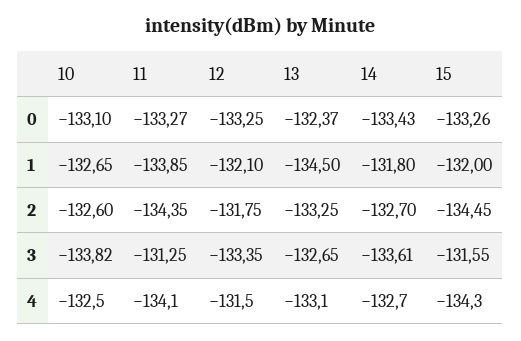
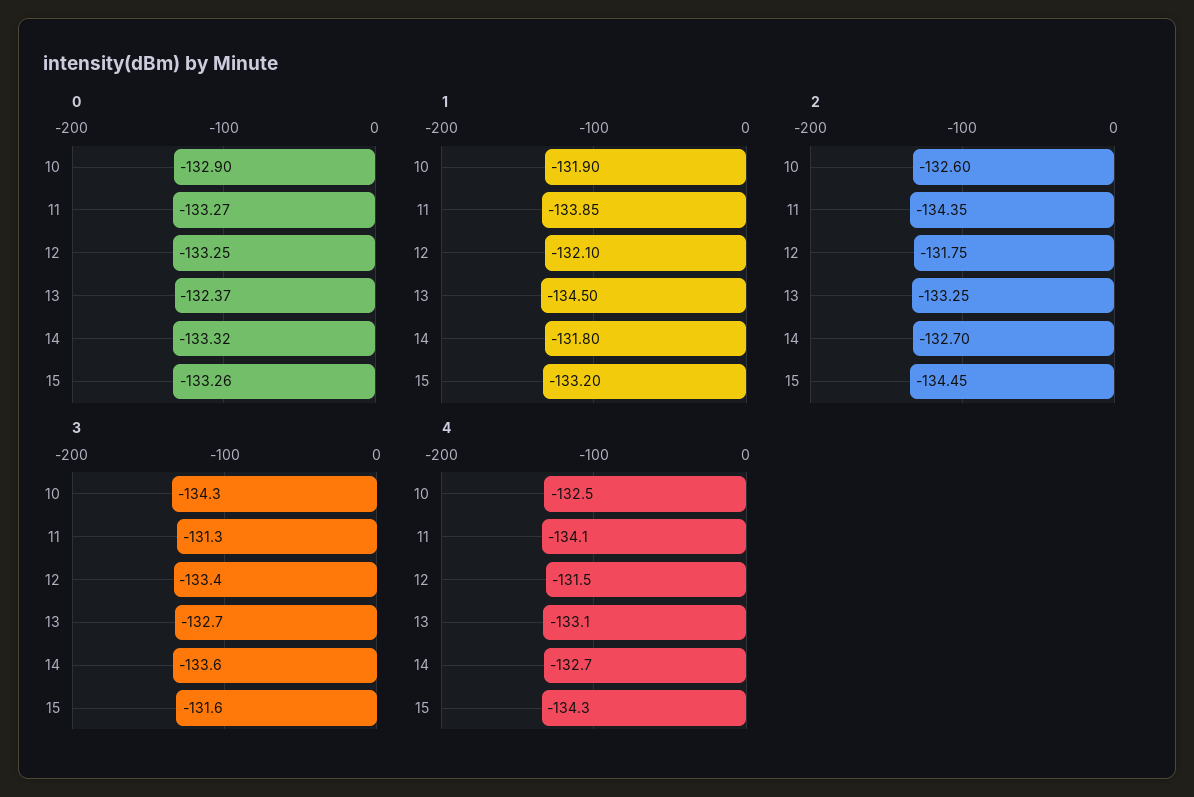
  {
    "0": {
-     "10": -133.1,
+     "10": -132.9,
      "11": -133.27,
      "12": -133.25,
      "13": -132.37,
-     "14": -133.43,
+     "14": -133.32,
      "15": -133.26
    },
    "1": {
-     "10": -132.65,
+     "10": -131.9,
      "11": -133.85,
      "12": -132.1,
      "13": -134.5,
      "14": -131.8,
-     "15": -132
+     "15": -133.2
    },
    "2": {
      "10": -132.6,
      "11": -134.35,
      "12": -131.75,
      "13": -133.25,
      "14": -132.7,
      "15": -134.45
    },
    "3": {
-     "10": -133.82,
+     "10": -134.3,
      "11": -131.25,
      "12": -133.35,
      "13": -132.65,
      "14": -133.61,
      "15": -131.55
    },
    "4": {
      "10": -132.5,
      "11": -134.1,
      "12": -131.5,
      "13": -133.1,
      "14": -132.7,
      "15": -134.3
    }
  }

